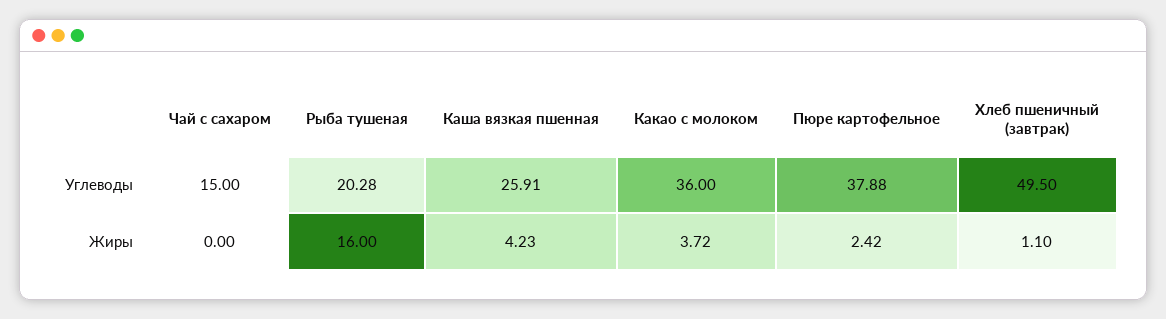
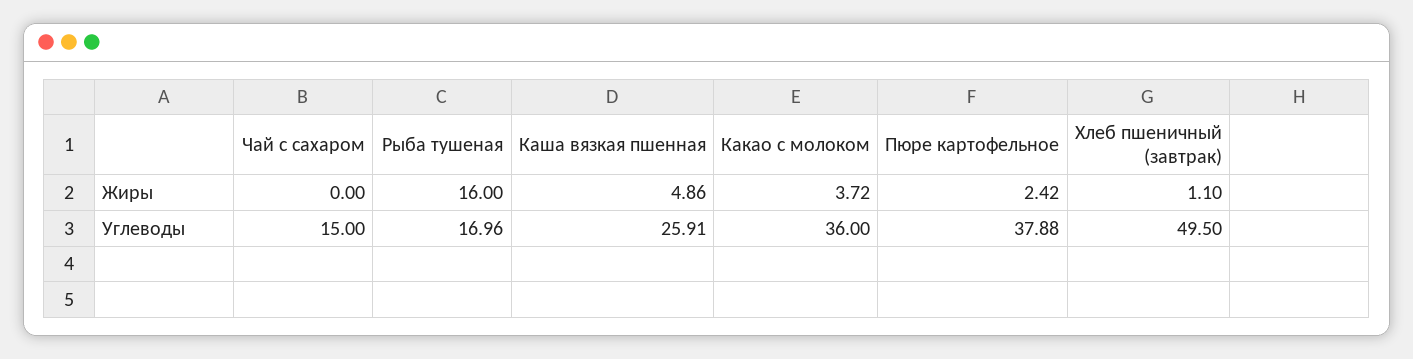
  {
    "Чай с сахаром": {
      "Углеводы": 15,
      "Жиры": 0
    },
    "Рыба тушеная": {
-     "Углеводы": 20.28,
+     "Углеводы": 16.96,
      "Жиры": 16
    },
    "Каша вязкая пшенная": {
      "Углеводы": 25.91,
-     "Жиры": 4.23
+     "Жиры": 4.86
    },
    "Какао с молоком": {
      "Углеводы": 36,
      "Жиры": 3.72
    },
    "Пюре картофельное": {
      "Углеводы": 37.88,
      "Жиры": 2.42
    },
    "Хлеб пшеничный (завтрак)": {
      "Углеводы": 49.5,
      "Жиры": 1.1
    }
  }

